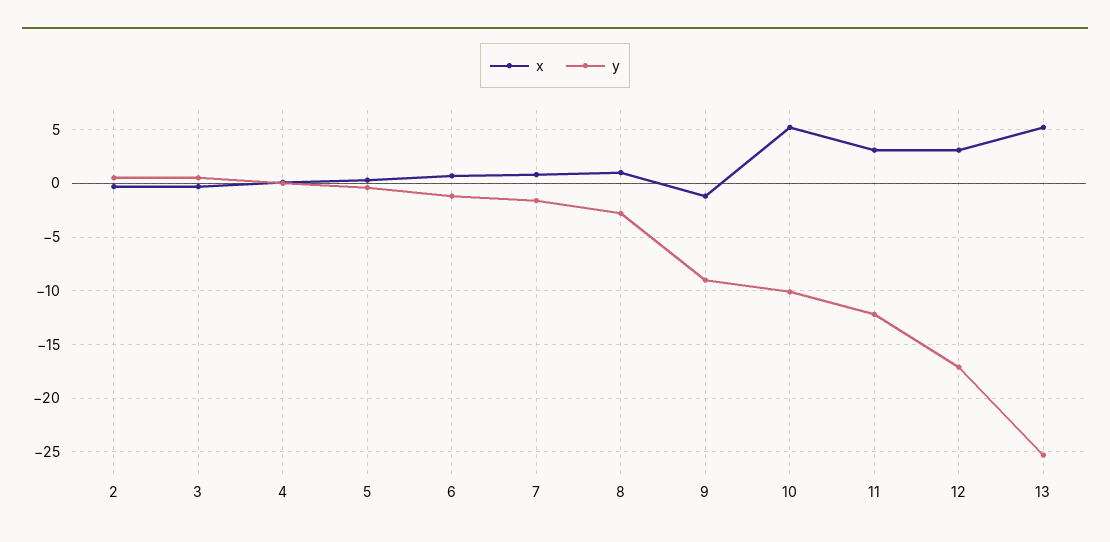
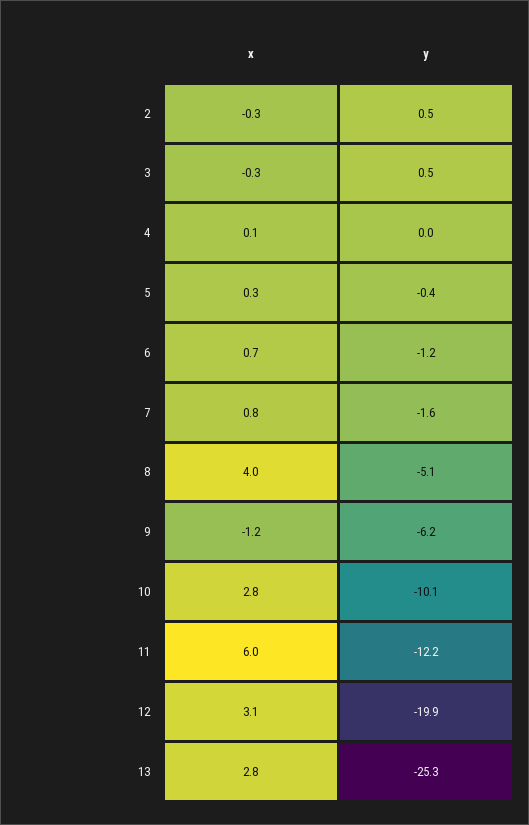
  {
    "x": {
      "2": -0.3,
      "3": -0.3,
      "4": 0.1,
      "5": 0.3,
      "6": 0.7,
      "7": 0.8,
-     "8": 1,
+     "8": 4,
      "9": -1.2,
-     "10": 5,
+     "10": 2.8,
-     "11": 3,
+     "11": 6,
      "12": 3.1,
-     "13": 5
+     "13": 2.8
    },
    "y": {
      "2": 0.5,
      "3": 0.5,
      "4": 0,
      "5": -0.4,
      "6": -1.2,
      "7": -1.6,
-     "8": -3,
+     "8": -5.1,
-     "9": -9,
+     "9": -6.2,
      "10": -10.1,
      "11": -12.2,
-     "12": -17,
+     "12": -19.9,
      "13": -25.3
    }
  }

